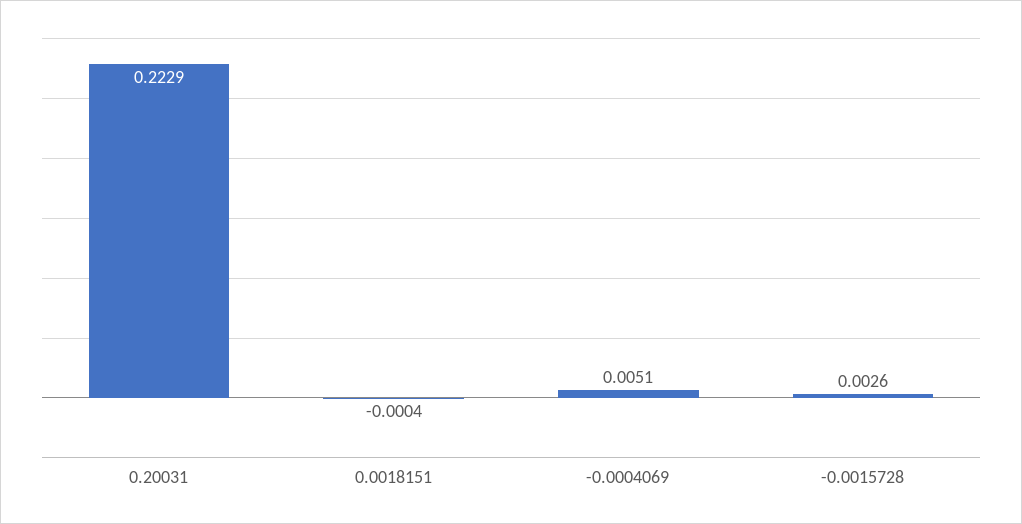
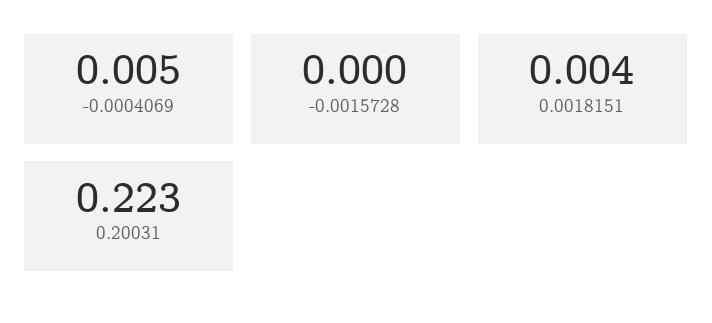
  {
    "0.20031": 0.2229,
-   "0.0018151": -0.0004,
+   "0.0018151": 0.004,
    "-0.0004069": 0.0051,
-   "-0.0015728": 0.0026
+   "-0.0015728": 0
  }

